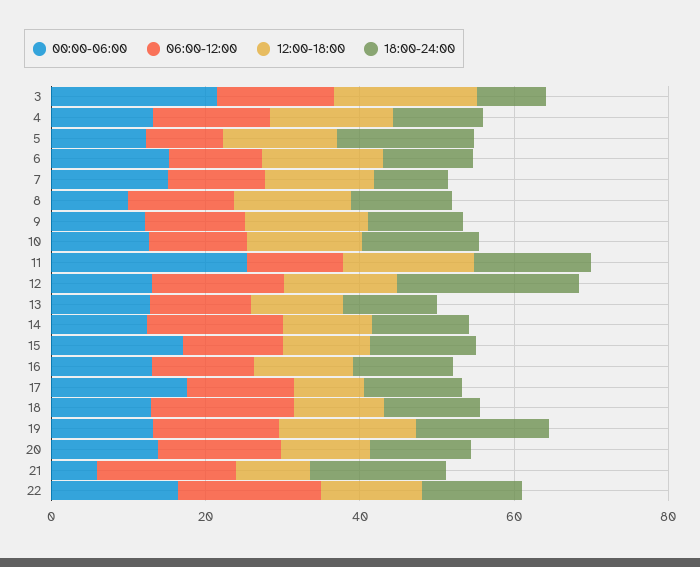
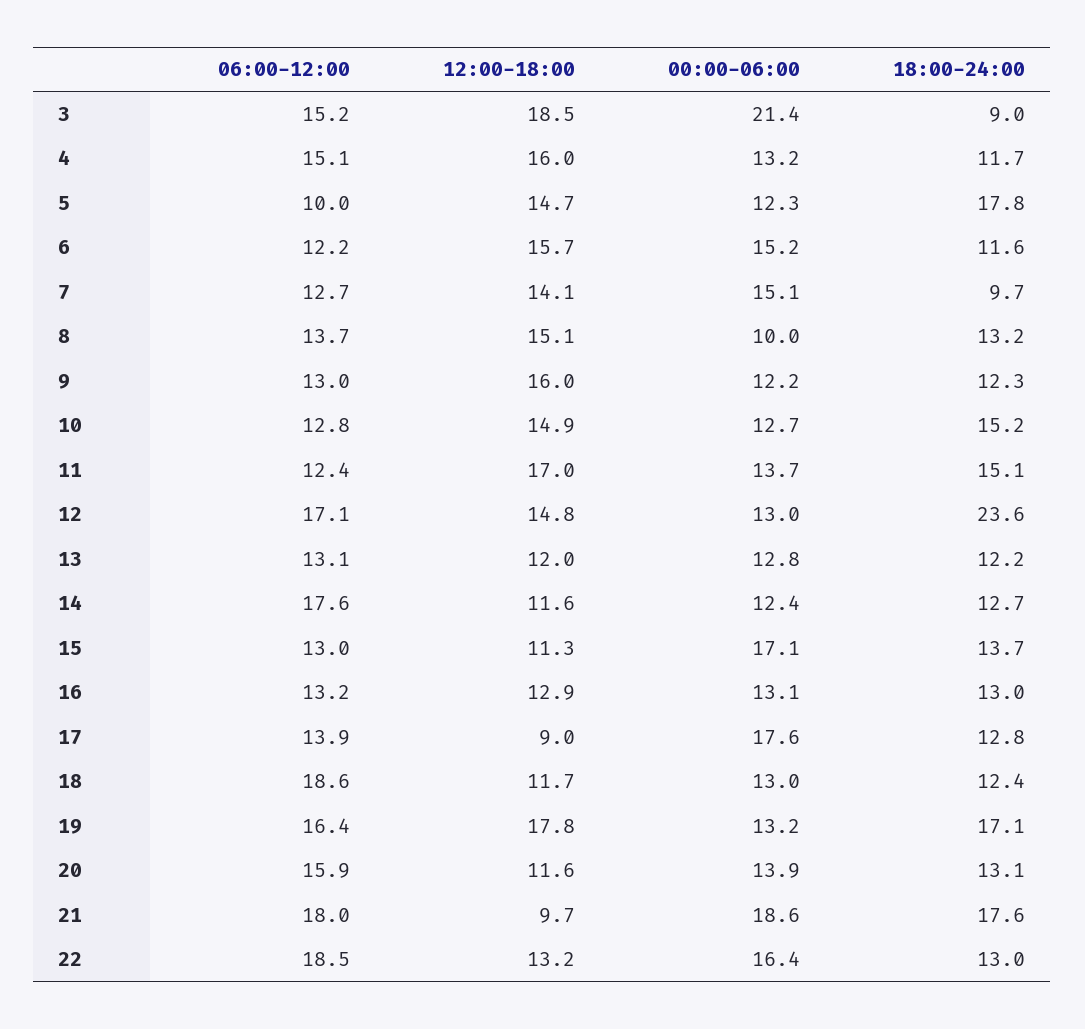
  {
    "00:00-06:00": {
      "3": 21.4,
      "4": 13.2,
      "5": 12.3,
      "6": 15.2,
      "7": 15.1,
      "8": 10,
      "9": 12.2,
      "10": 12.7,
-     "11": 25,
+     "11": 13.7,
      "12": 13,
      "13": 12.8,
      "14": 12.4,
      "15": 17.1,
      "16": 13.1,
      "17": 17.6,
      "18": 13,
      "19": 13.2,
      "20": 13.9,
-     "21": 5,
+     "21": 18.6,
      "22": 16.4
    },
    "06:00-12:00": {
      "3": 15.2,
      "4": 15.1,
      "5": 10,
      "6": 12.2,
      "7": 12.7,
      "8": 13.7,
      "9": 13,
      "10": 12.8,
      "11": 12.4,
      "12": 17.1,
      "13": 13.1,
      "14": 17.6,
      "15": 13,
      "16": 13.2,
      "17": 13.9,
      "18": 18.6,
      "19": 16.4,
      "20": 15.9,
      "21": 18,
      "22": 18.5
    },
    "12:00-18:00": {
      "3": 18.5,
      "4": 16,
      "5": 14.7,
      "6": 15.7,
      "7": 14.1,
      "8": 15.1,
      "9": 16,
      "10": 14.9,
      "11": 17,
      "12": 14.8,
      "13": 12,
      "14": 11.6,
      "15": 11.3,
      "16": 12.9,
      "17": 9,
      "18": 11.7,
      "19": 17.8,
      "20": 11.6,
      "21": 9.7,
      "22": 13.2
    },
    "18:00-24:00": {
      "3": 9,
      "4": 11.7,
      "5": 17.8,
      "6": 11.6,
      "7": 9.7,
      "8": 13.2,
      "9": 12.3,
      "10": 15.2,
      "11": 15.1,
      "12": 23.6,
      "13": 12.2,
      "14": 12.7,
      "15": 13.7,
      "16": 13,
      "17": 12.8,
      "18": 12.4,
      "19": 17.1,
      "20": 13.1,
      "21": 17.6,
      "22": 13
    }
  }

